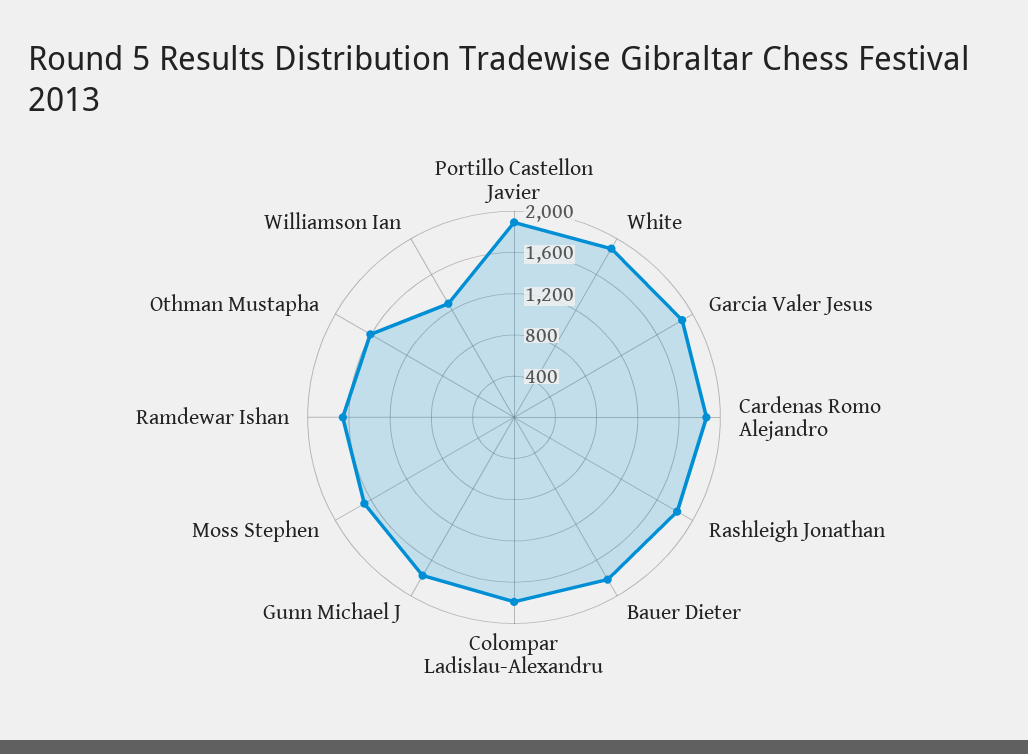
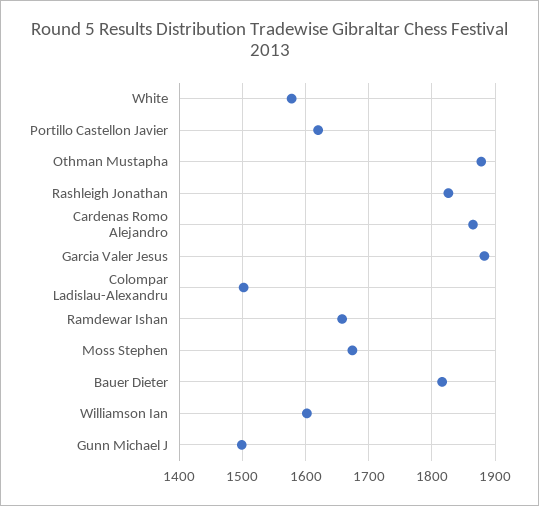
  {
-   "Portillo Castellon Javier": 1900,
+   "Portillo Castellon Javier": 1620,
-   "White": 1900,
+   "White": 1580,
    "Garcia Valer Jesus": 1880,
    "Cardenas Romo Alejandro": 1870,
    "Rashleigh Jonathan": 1830,
    "Bauer Dieter": 1820,
-   "Colompar Ladislau-Alexandru": 1800,
+   "Colompar Ladislau-Alexandru": 1500,
-   "Gunn Michael J": 1800,
+   "Gunn Michael J": 1500,
    "Moss Stephen": 1670,
    "Ramdewar Ishan": 1660,
-   "Othman Mustapha": 1600,
+   "Othman Mustapha": 1880,
-   "Williamson Ian": 1300
+   "Williamson Ian": 1600
  }

